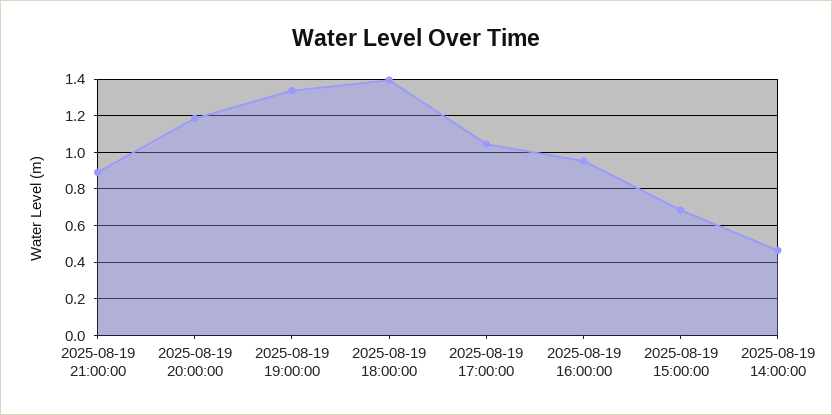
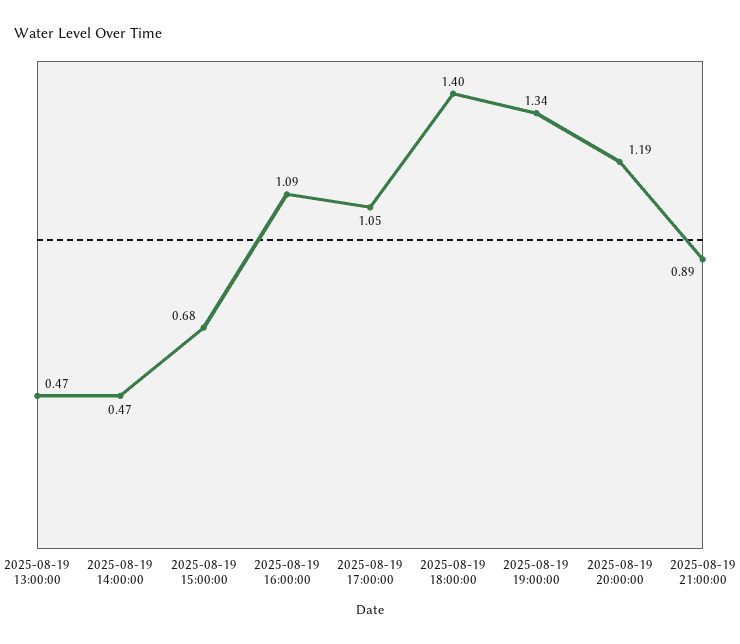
  {
    "2025-08-19 21:00:00": 0.89,
    "2025-08-19 20:00:00": 1.19,
    "2025-08-19 19:00:00": 1.34,
    "2025-08-19 18:00:00": 1.4,
    "2025-08-19 17:00:00": 1.05,
-   "2025-08-19 16:00:00": 0.95,
+   "2025-08-19 16:00:00": 1.09,
    "2025-08-19 15:00:00": 0.68,
-   "2025-08-19 14:00:00": 0.47
+   "2025-08-19 14:00:00": 0.47,
+   "2025-08-19 13:00:00": 0.47
  }

